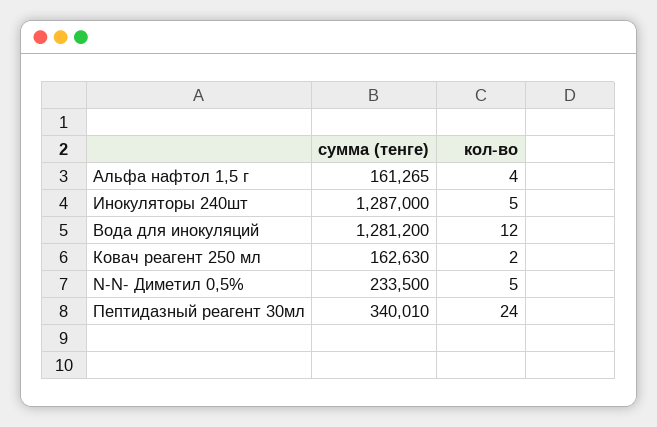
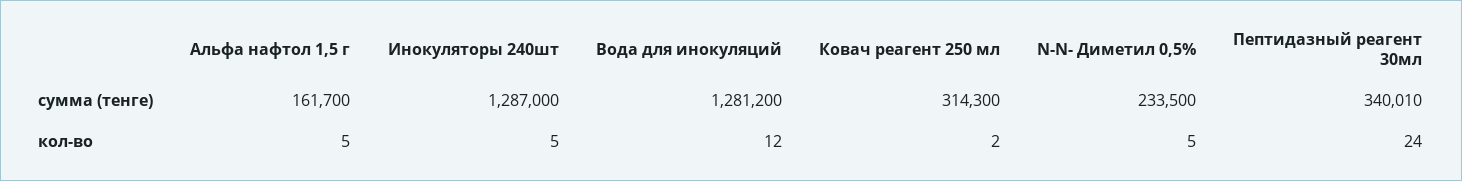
  {
    "сумма (тенге)": {
-     "Альфа нафтол 1,5 г": 161265,
+     "Альфа нафтол 1,5 г": 161700,
      "Инокуляторы 240шт": 1287000,
      "Вода для инокуляций": 1281200,
-     "Ковач реагент 250 мл": 162630,
+     "Ковач реагент 250 мл": 314300,
      "N-N- Диметил 0,5%": 233500,
      "Пептидазный реагент 30мл": 340010
    },
    "кол-во": {
-     "Альфа нафтол 1,5 г": 4,
+     "Альфа нафтол 1,5 г": 5,
      "Инокуляторы 240шт": 5,
      "Вода для инокуляций": 12,
      "Ковач реагент 250 мл": 2,
      "N-N- Диметил 0,5%": 5,
      "Пептидазный реагент 30мл": 24
    }
  }

